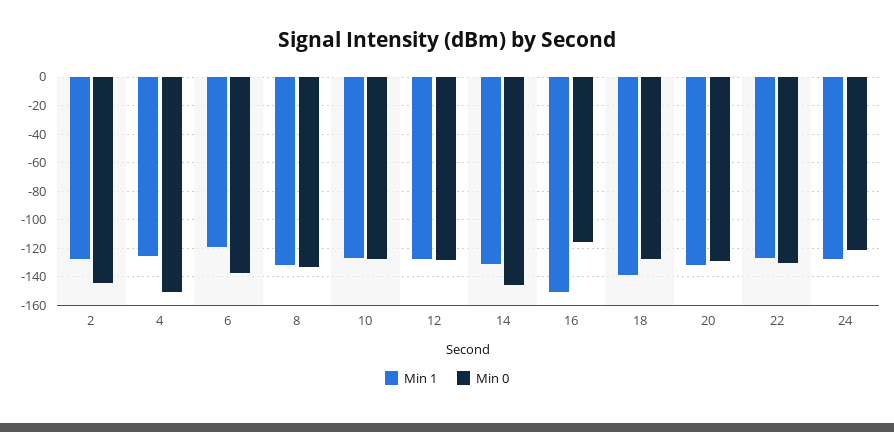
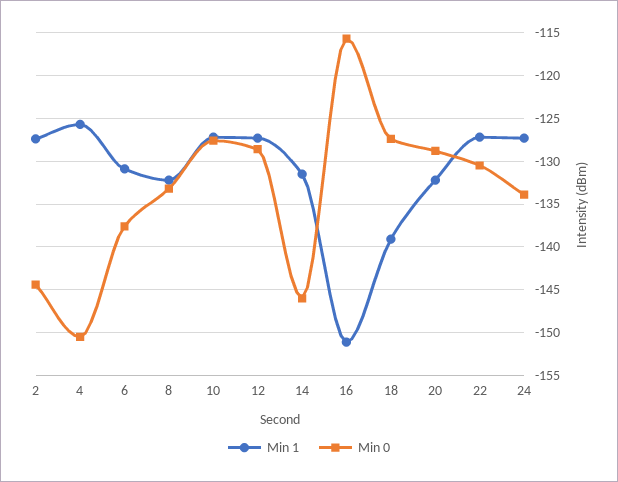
  {
    "Min 1": {
      "2": -127,
      "4": -126,
-     "6": -120,
+     "6": -131,
      "8": -132,
      "10": -127,
      "12": -127,
      "14": -132,
      "16": -151,
      "18": -139,
      "20": -132,
      "22": -127,
      "24": -127
    },
    "Min 0": {
      "2": -144,
      "4": -151,
      "6": -138,
      "8": -133,
      "10": -128,
      "12": -129,
      "14": -146,
      "16": -116,
      "18": -127,
      "20": -129,
      "22": -131,
-     "24": -120
+     "24": -134
    }
  }

